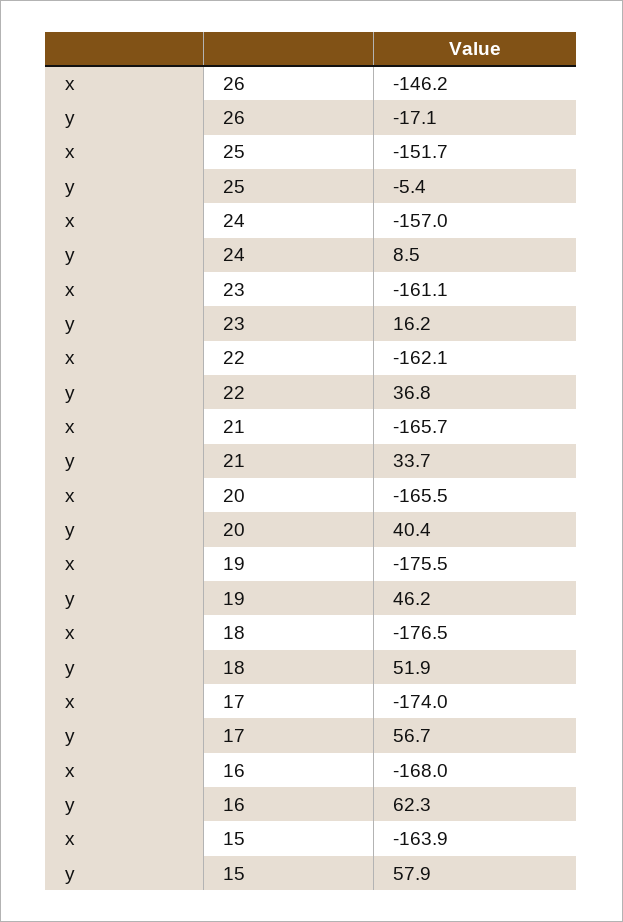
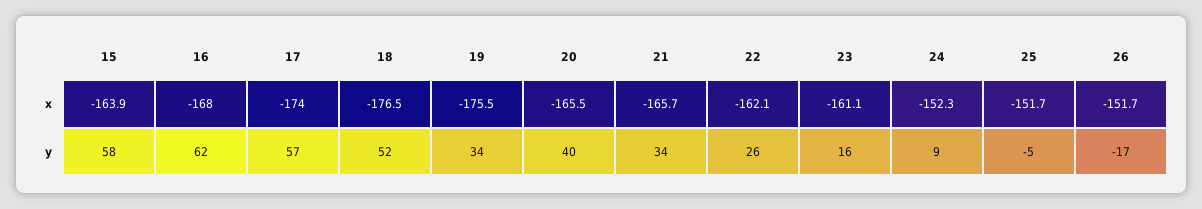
  {
    "x": {
-     "26": -146.2,
+     "26": -151.7,
      "25": -151.7,
-     "24": -157,
+     "24": -152.3,
      "23": -161.1,
      "22": -162.1,
      "21": -165.7,
      "20": -165.5,
      "19": -175.5,
      "18": -176.5,
      "17": -174,
      "16": -168,
      "15": -163.9
    },
    "y": {
      "26": -17.1,
      "25": -5.4,
      "24": 8.5,
      "23": 16.2,
-     "22": 36.8,
+     "22": 26,
      "21": 33.7,
      "20": 40.4,
-     "19": 46.2,
+     "19": 34,
      "18": 51.9,
      "17": 56.7,
      "16": 62.3,
      "15": 57.9
    }
  }

